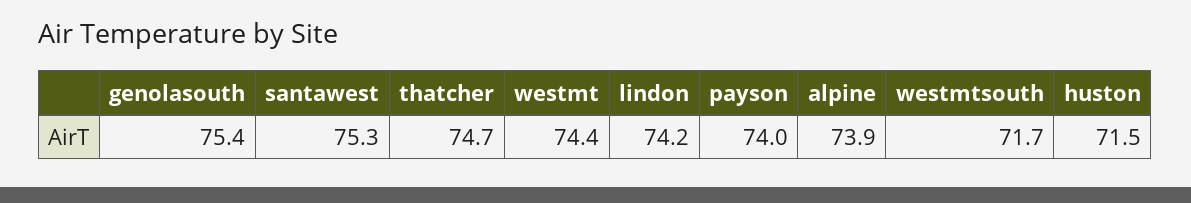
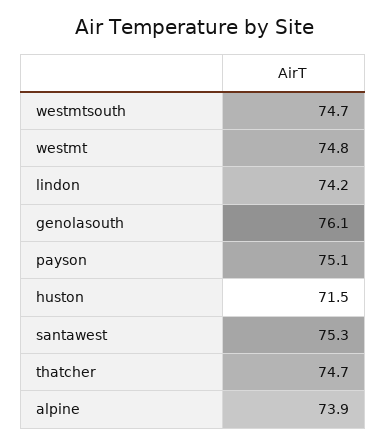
  {
-   "genolasouth": 75.4,
+   "genolasouth": 76.1,
    "santawest": 75.3,
    "thatcher": 74.7,
-   "westmt": 74.4,
+   "westmt": 74.8,
    "lindon": 74.2,
-   "payson": 74,
+   "payson": 75.1,
    "alpine": 73.9,
-   "westmtsouth": 71.7,
+   "westmtsouth": 74.7,
    "huston": 71.5
  }

